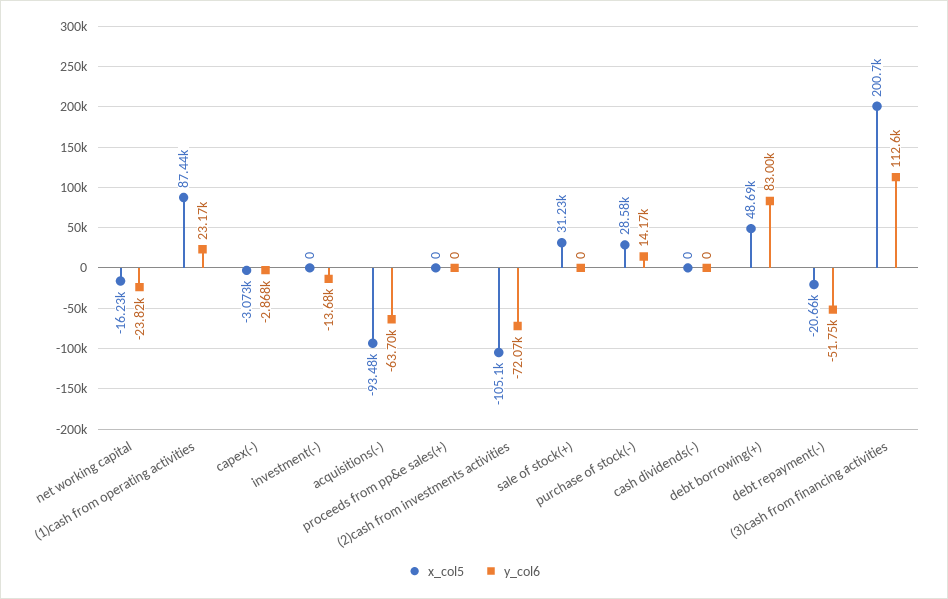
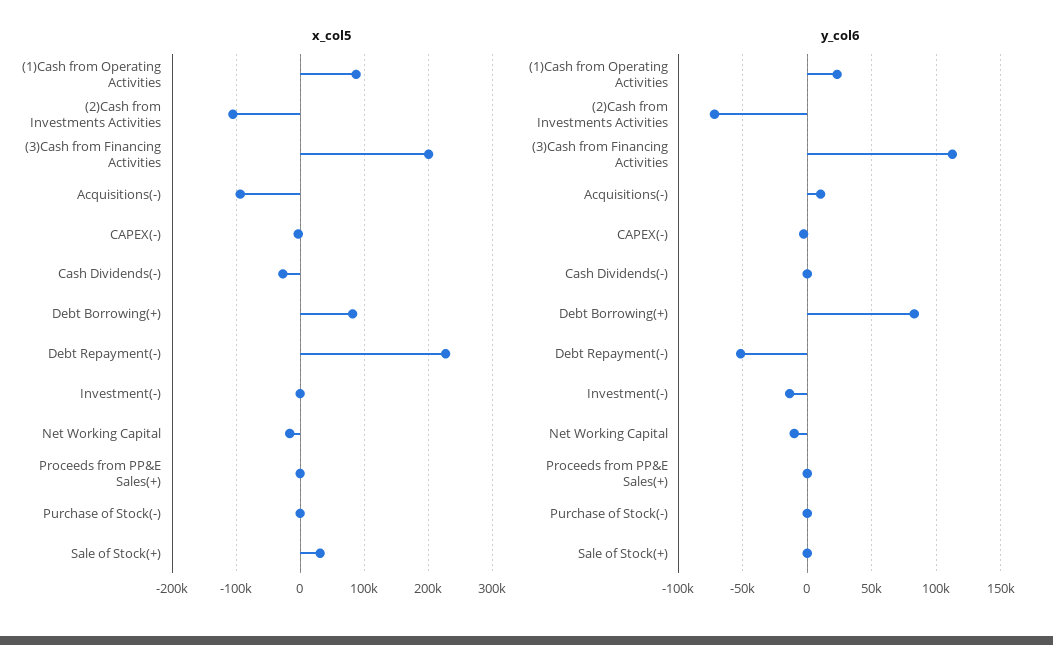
  {
    "x_col5": {
      "net working capital": -16230,
      "(1)cash from operating activities": 87440,
      "capex(-)": -3073,
      "investment(-)": 0,
      "acquisitions(-)": -93480,
      "proceeds from pp&e sales(+)": 0,
      "(2)cash from investments activities": -105100,
      "sale of stock(+)": 31230,
-     "purchase of stock(-)": 28580,
+     "purchase of stock(-)": 0,
-     "cash dividends(-)": 0,
+     "cash dividends(-)": -30000,
-     "debt borrowing(+)": 48690,
+     "debt borrowing(+)": 80000,
-     "debt repayment(-)": -20660,
+     "debt repayment(-)": 230000,
      "(3)cash from financing activities": 200700
    },
    "y_col6": {
-     "net working capital": -23820,
+     "net working capital": -10000,
      "(1)cash from operating activities": 23170,
      "capex(-)": -2868,
      "investment(-)": -13680,
-     "acquisitions(-)": -63700,
+     "acquisitions(-)": 10000,
      "proceeds from pp&e sales(+)": 0,
      "(2)cash from investments activities": -72070,
      "sale of stock(+)": 0,
-     "purchase of stock(-)": 14170,
+     "purchase of stock(-)": 0,
      "cash dividends(-)": 0,
      "debt borrowing(+)": 83000,
      "debt repayment(-)": -51750,
      "(3)cash from financing activities": 112600
    }
  }

